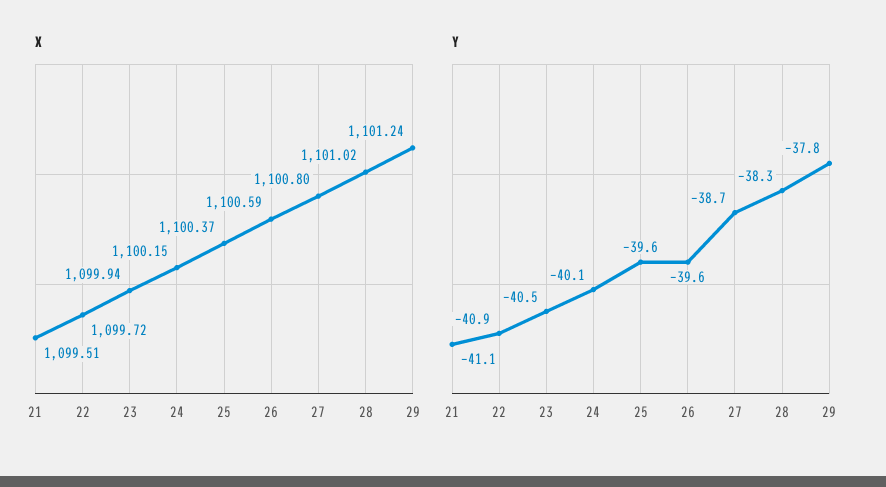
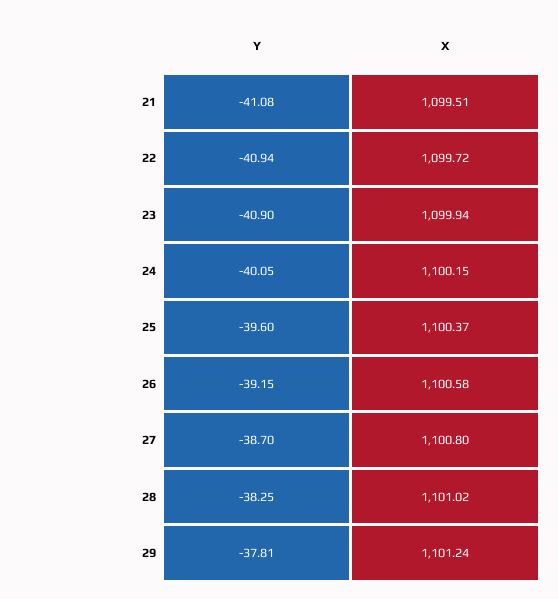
  {
    "X": {
      "21": 1099.51,
      "22": 1099.72,
      "23": 1099.94,
      "24": 1100.15,
      "25": 1100.37,
-     "26": 1100.59,
+     "26": 1100.58,
      "27": 1100.8,
      "28": 1101.02,
      "29": 1101.24
    },
    "Y": {
      "21": -41.08,
      "22": -40.94,
-     "23": -40.5,
+     "23": -40.9,
      "24": -40.05,
      "25": -39.6,
-     "26": -39.6,
+     "26": -39.15,
      "27": -38.7,
      "28": -38.25,
      "29": -37.81
    }
  }

